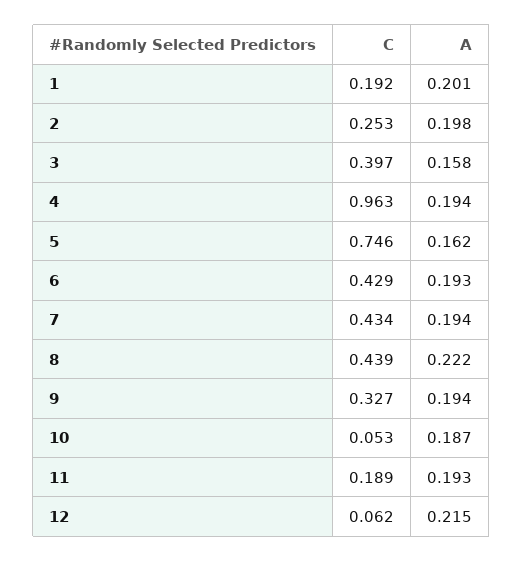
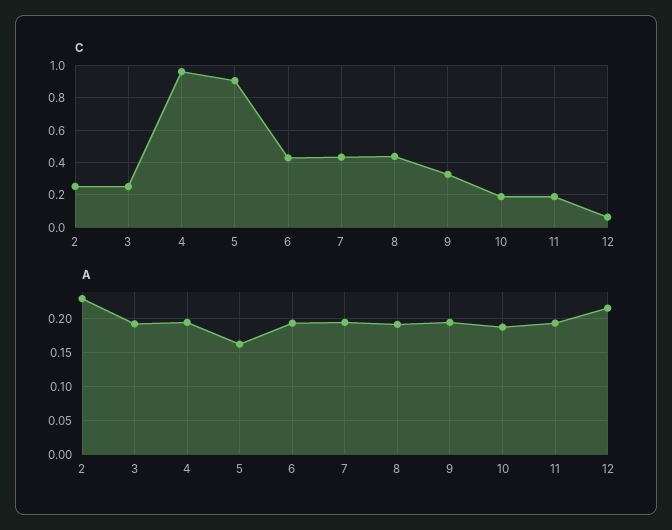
  {
    "C": {
-     "1": 0.192,
      "2": 0.253,
-     "3": 0.397,
+     "3": 0.25,
      "4": 0.963,
-     "5": 0.746,
+     "5": 0.9,
      "6": 0.429,
      "7": 0.434,
      "8": 0.439,
      "9": 0.327,
-     "10": 0.053,
+     "10": 0.2,
      "11": 0.189,
      "12": 0.062
    },
    "A": {
-     "1": 0.201,
-     "2": 0.198,
+     "2": 0.23,
-     "3": 0.158,
+     "3": 0.19,
      "4": 0.194,
      "5": 0.162,
      "6": 0.193,
      "7": 0.194,
-     "8": 0.222,
+     "8": 0.19,
      "9": 0.194,
      "10": 0.187,
      "11": 0.193,
      "12": 0.215
    }
  }

